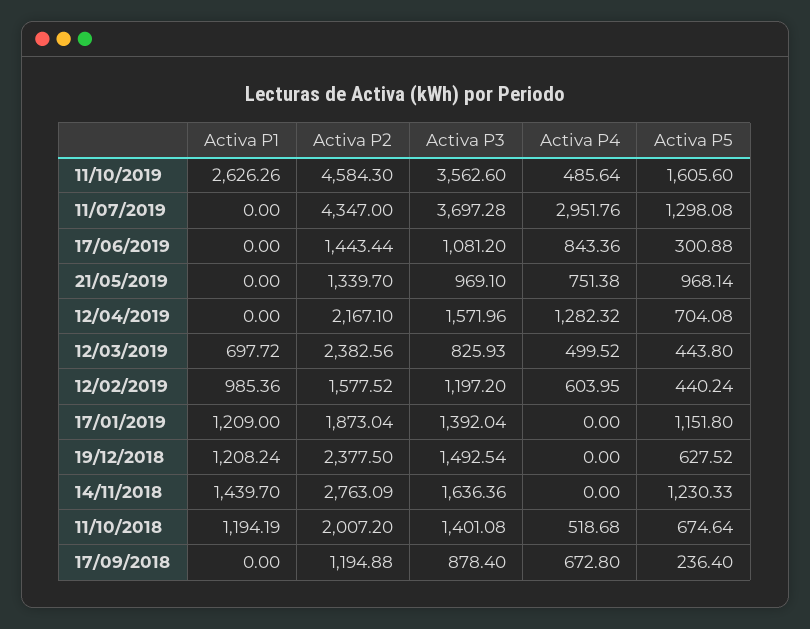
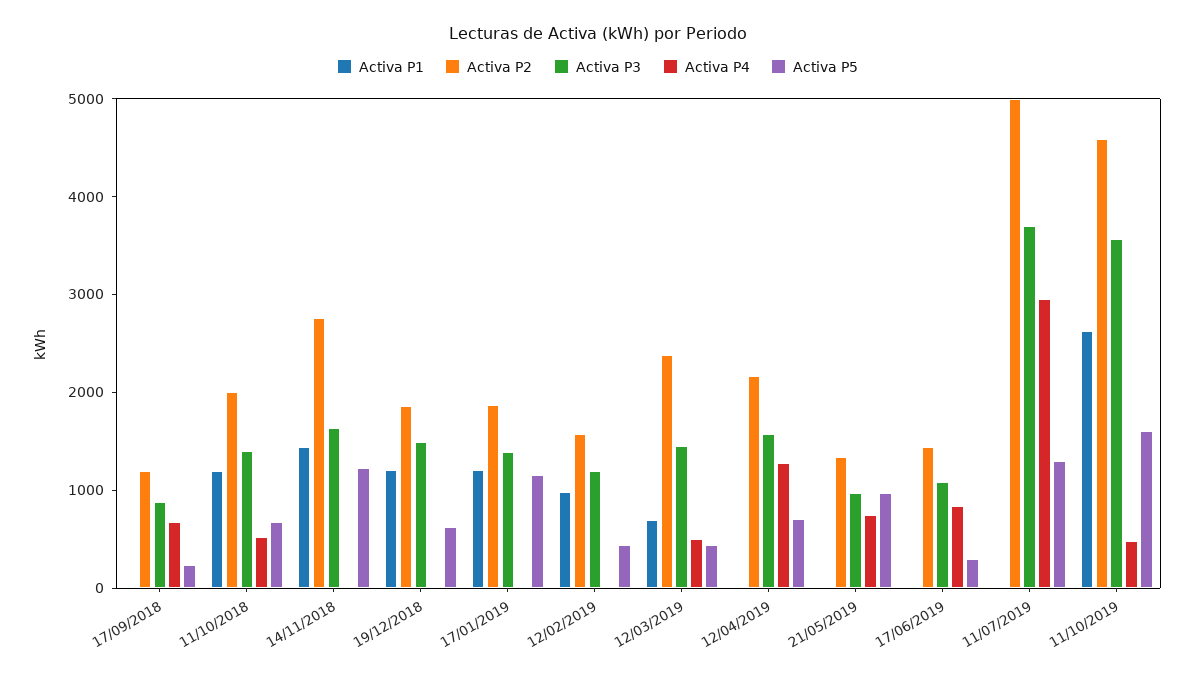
  {
    "Activa P1": {
      "11/10/2019": 2626.26,
      "11/07/2019": 0,
      "17/06/2019": 0,
      "21/05/2019": 0,
      "12/04/2019": 0,
      "12/03/2019": 697.72,
      "12/02/2019": 985.36,
      "17/01/2019": 1209,
      "19/12/2018": 1208.24,
      "14/11/2018": 1439.7,
      "11/10/2018": 1194.19,
      "17/09/2018": 0
    },
    "Activa P2": {
      "11/10/2019": 4584.3,
-     "11/07/2019": 4347,
+     "11/07/2019": 5000,
      "17/06/2019": 1443.44,
      "21/05/2019": 1339.7,
      "12/04/2019": 2167.1,
      "12/03/2019": 2382.56,
      "12/02/2019": 1577.52,
      "17/01/2019": 1873.04,
-     "19/12/2018": 2377.5,
+     "19/12/2018": 1800,
      "14/11/2018": 2763.09,
      "11/10/2018": 2007.2,
      "17/09/2018": 1194.88
    },
    "Activa P3": {
      "11/10/2019": 3562.6,
      "11/07/2019": 3697.28,
      "17/06/2019": 1081.2,
      "21/05/2019": 969.1,
      "12/04/2019": 1571.96,
-     "12/03/2019": 825.93,
+     "12/03/2019": 1400,
      "12/02/2019": 1197.2,
      "17/01/2019": 1392.04,
      "19/12/2018": 1492.54,
      "14/11/2018": 1636.36,
      "11/10/2018": 1401.08,
      "17/09/2018": 878.4
    },
    "Activa P4": {
      "11/10/2019": 485.64,
      "11/07/2019": 2951.76,
      "17/06/2019": 843.36,
      "21/05/2019": 751.38,
      "12/04/2019": 1282.32,
      "12/03/2019": 499.52,
-     "12/02/2019": 603.95,
+     "12/02/2019": 0,
      "17/01/2019": 0,
      "19/12/2018": 0,
      "14/11/2018": 0,
      "11/10/2018": 518.68,
      "17/09/2018": 672.8
    },
    "Activa P5": {
      "11/10/2019": 1605.6,
      "11/07/2019": 1298.08,
      "17/06/2019": 300.88,
      "21/05/2019": 968.14,
      "12/04/2019": 704.08,
      "12/03/2019": 443.8,
      "12/02/2019": 440.24,
      "17/01/2019": 1151.8,
      "19/12/2018": 627.52,
      "14/11/2018": 1230.33,
      "11/10/2018": 674.64,
      "17/09/2018": 236.4
    }
  }

